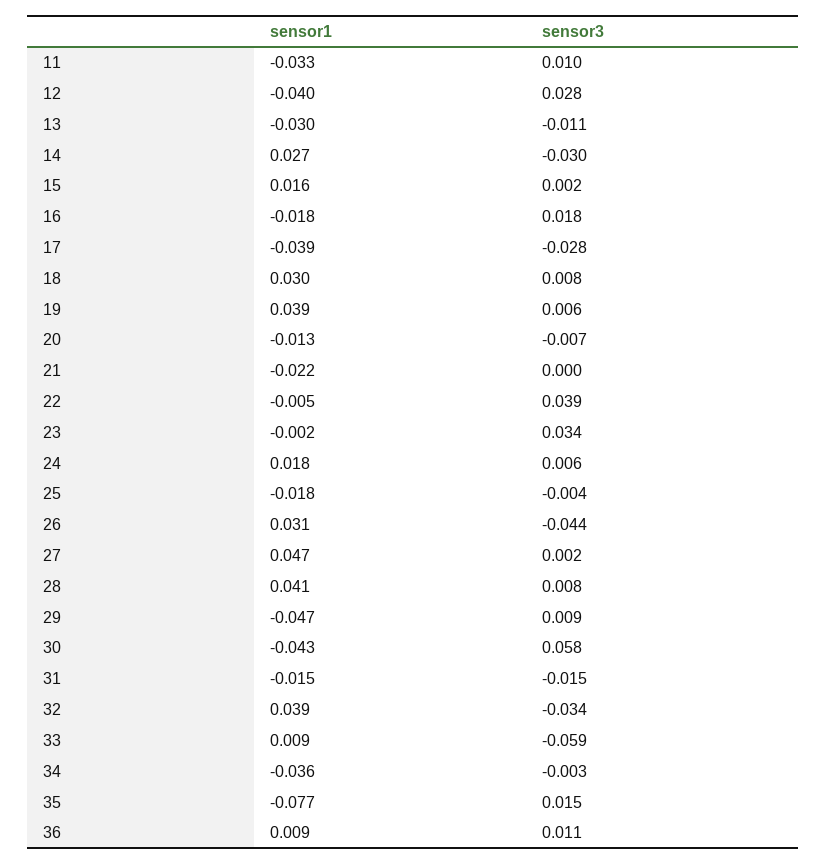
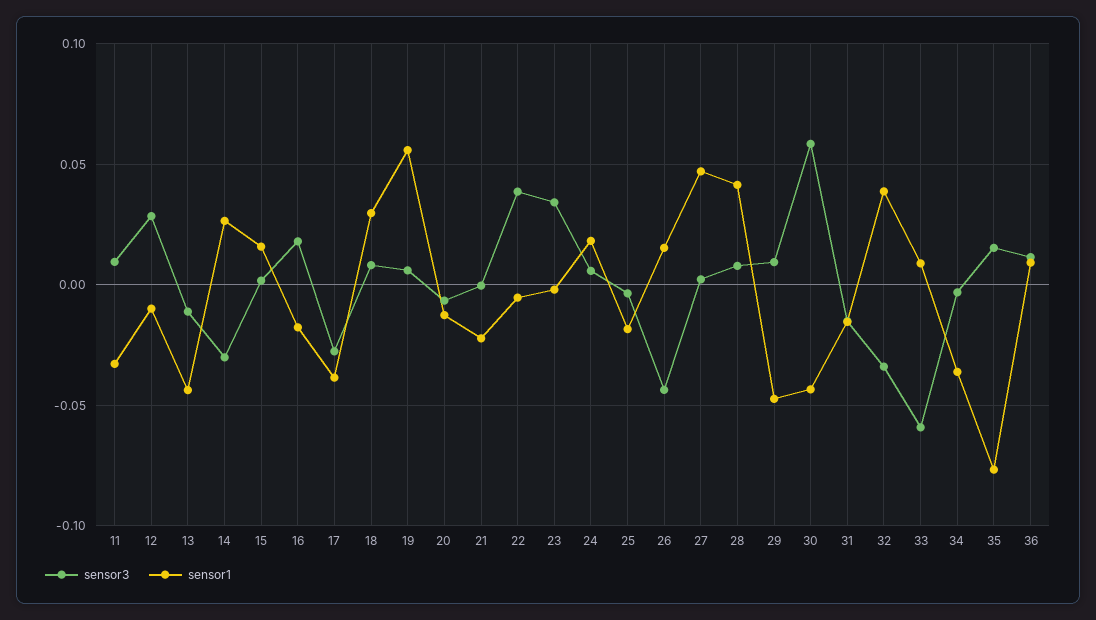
  {
    "sensor1": {
      "11": -0.033,
-     "12": -0.04,
+     "12": -0.01,
-     "13": -0.03,
+     "13": -0.045,
      "14": 0.027,
      "15": 0.016,
      "16": -0.018,
      "17": -0.039,
      "18": 0.03,
-     "19": 0.039,
+     "19": 0.055,
      "20": -0.013,
      "21": -0.022,
      "22": -0.005,
      "23": -0.002,
      "24": 0.018,
      "25": -0.018,
-     "26": 0.031,
+     "26": 0.015,
      "27": 0.047,
      "28": 0.041,
      "29": -0.047,
      "30": -0.043,
      "31": -0.015,
      "32": 0.039,
      "33": 0.009,
      "34": -0.036,
      "35": -0.077,
      "36": 0.009
    },
    "sensor3": {
      "11": 0.01,
      "12": 0.028,
      "13": -0.011,
      "14": -0.03,
      "15": 0.002,
      "16": 0.018,
      "17": -0.028,
      "18": 0.008,
      "19": 0.006,
      "20": -0.007,
      "21": 0,
      "22": 0.039,
      "23": 0.034,
      "24": 0.006,
      "25": -0.004,
      "26": -0.044,
      "27": 0.002,
      "28": 0.008,
      "29": 0.009,
      "30": 0.058,
      "31": -0.015,
      "32": -0.034,
      "33": -0.059,
      "34": -0.003,
      "35": 0.015,
      "36": 0.011
    }
  }

